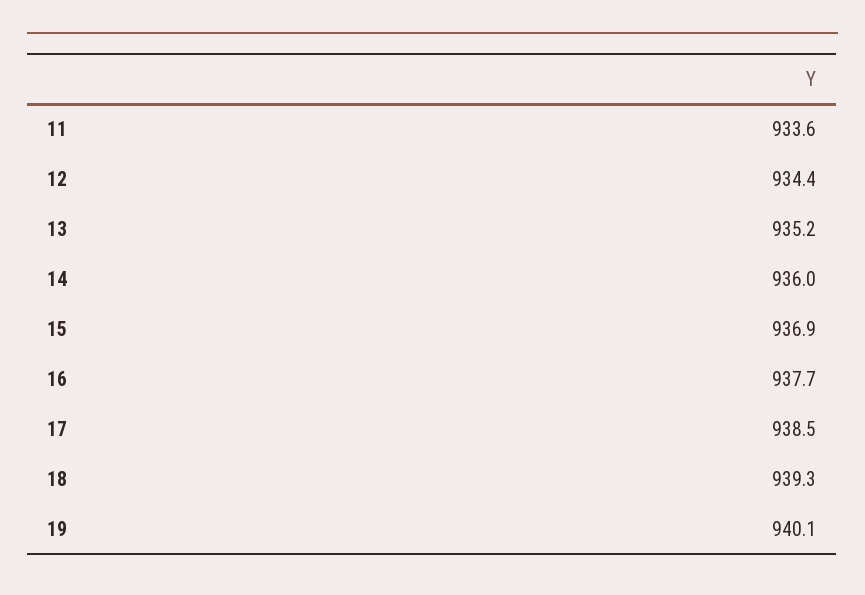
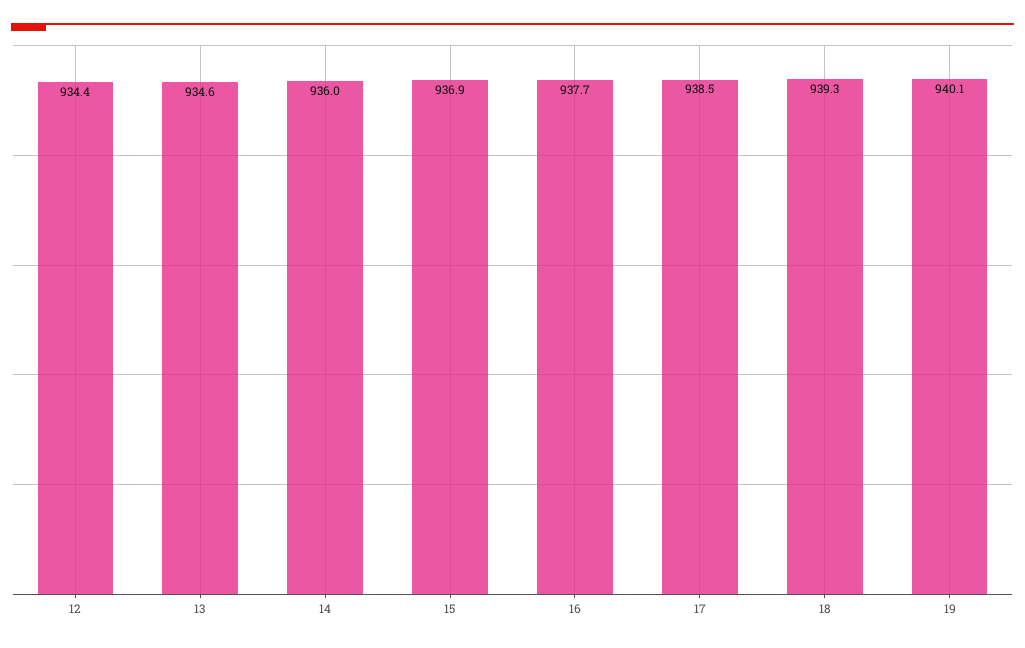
  {
-   "11": 933.6,
    "12": 934.4,
-   "13": 935.2,
+   "13": 934.6,
    "14": 936,
    "15": 936.9,
    "16": 937.7,
    "17": 938.5,
    "18": 939.3,
    "19": 940.1
  }

